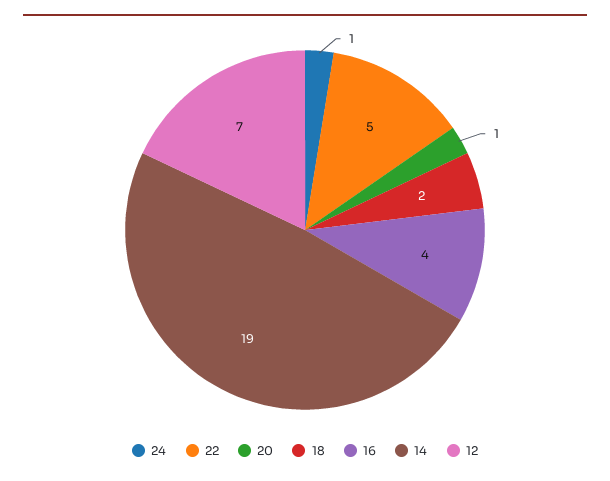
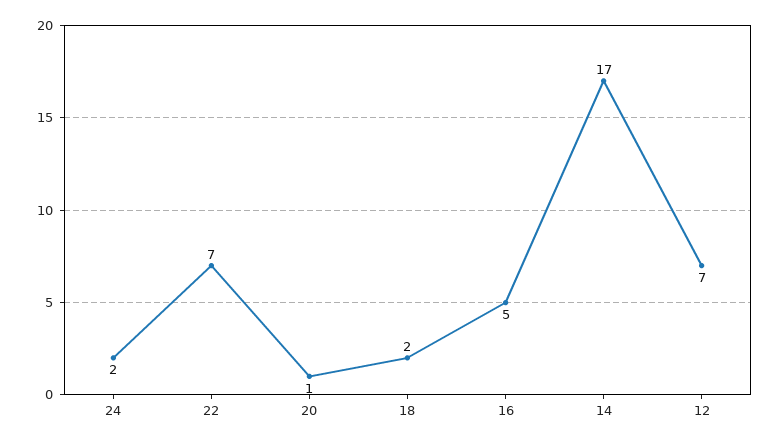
  {
-   "24": 1,
+   "24": 2,
-   "22": 5,
+   "22": 7,
    "20": 1,
    "18": 2,
-   "16": 4,
+   "16": 5,
-   "14": 19,
+   "14": 17,
    "12": 7
  }

